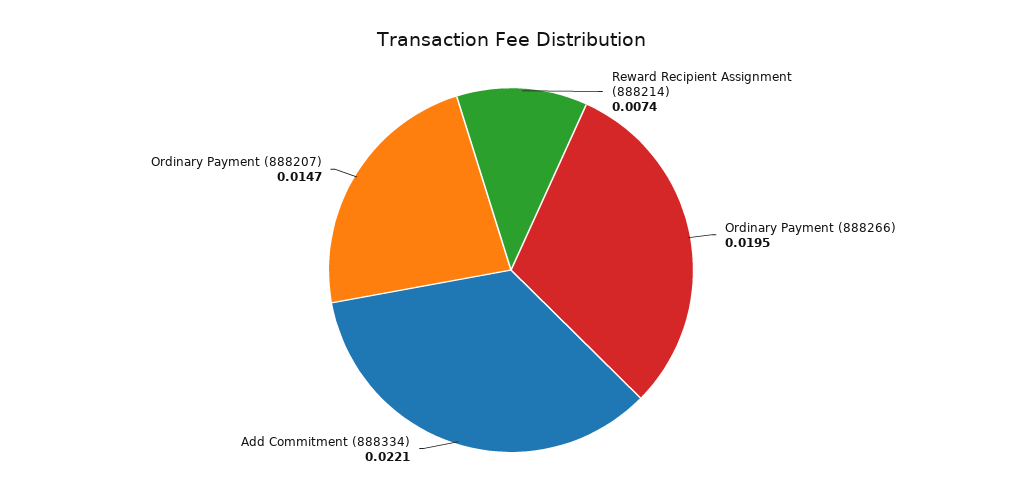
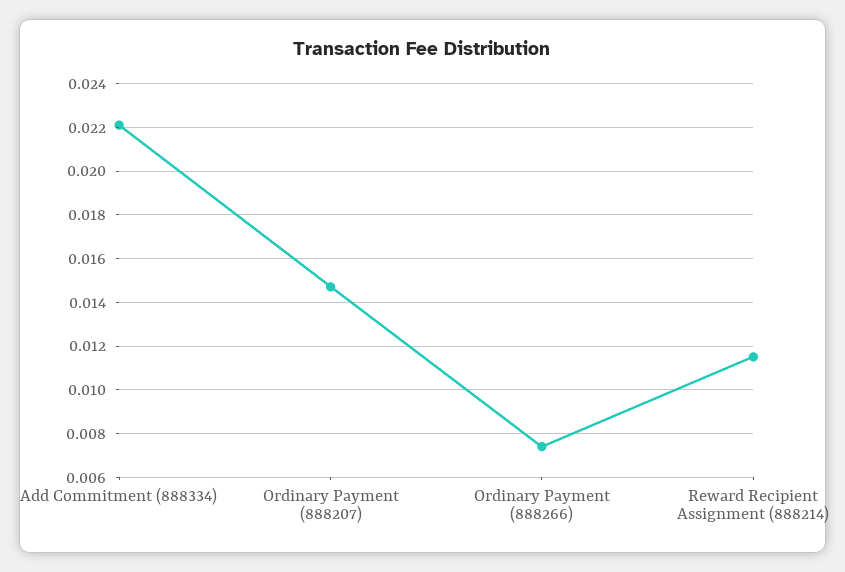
  {
-   "Reward Recipient Assignment (888214)": 0.0074,
+   "Reward Recipient Assignment (888214)": 0.0115,
-   "Ordinary Payment (888266)": 0.0195,
+   "Ordinary Payment (888266)": 0.0075,
    "Add Commitment (888334)": 0.0221,
    "Ordinary Payment (888207)": 0.0147
  }

